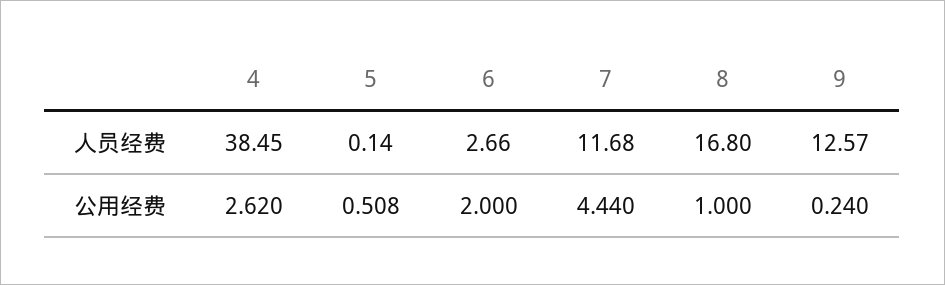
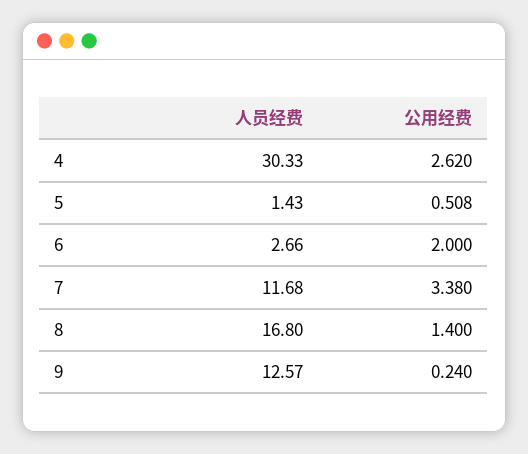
  {
    "4": {
-     "人员经费": 38.45,
+     "人员经费": 30.33,
      "公用经费": 2.62
    },
    "5": {
-     "人员经费": 0.14,
+     "人员经费": 1.43,
      "公用经费": 0.508
    },
    "6": {
      "人员经费": 2.66,
      "公用经费": 2
    },
    "7": {
      "人员经费": 11.68,
-     "公用经费": 4.44
+     "公用经费": 3.38
    },
    "8": {
      "人员经费": 16.8,
-     "公用经费": 1
+     "公用经费": 1.4
    },
    "9": {
      "人员经费": 12.57,
      "公用经费": 0.24
    }
  }

